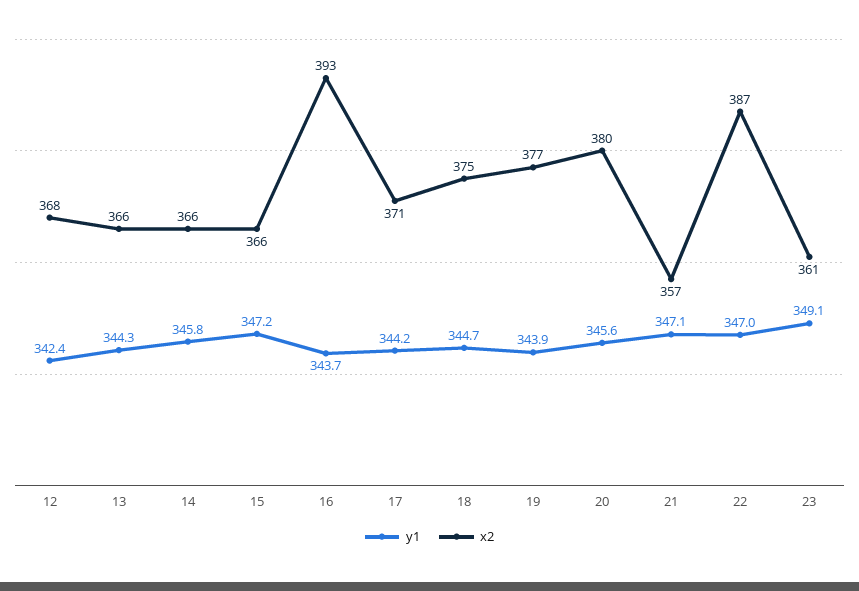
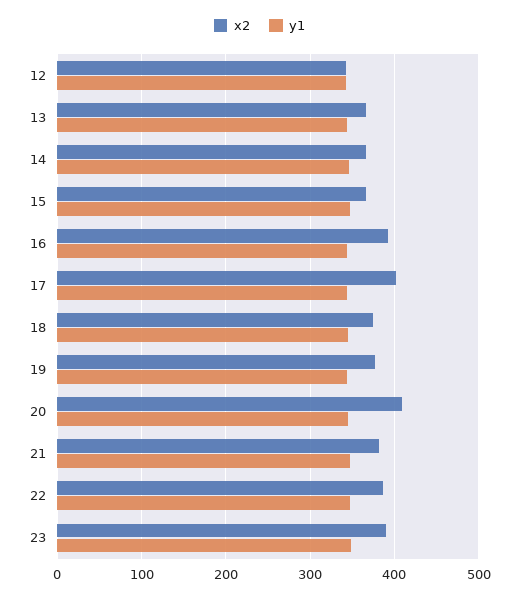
  {
    "y1": {
      "12": 342.4,
      "13": 344.3,
      "14": 345.8,
      "15": 347.2,
      "16": 343.7,
      "17": 344.2,
      "18": 344.7,
      "19": 343.9,
      "20": 345.6,
      "21": 347.1,
      "22": 347,
      "23": 349.1
    },
    "x2": {
-     "12": 368,
+     "12": 340,
      "13": 366,
      "14": 366,
      "15": 366,
      "16": 393,
-     "17": 371,
+     "17": 400,
      "18": 375,
      "19": 377,
-     "20": 380,
+     "20": 410,
-     "21": 357,
+     "21": 380,
      "22": 387,
-     "23": 361
+     "23": 390
    }
  }

